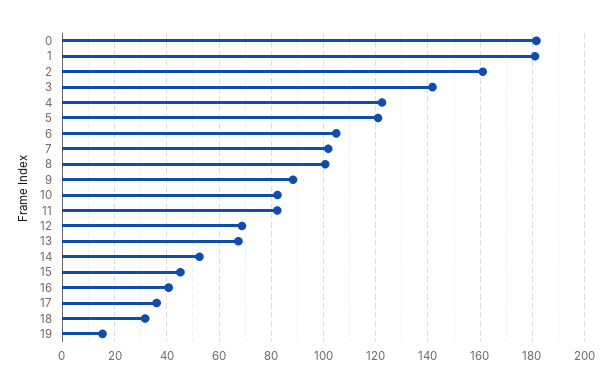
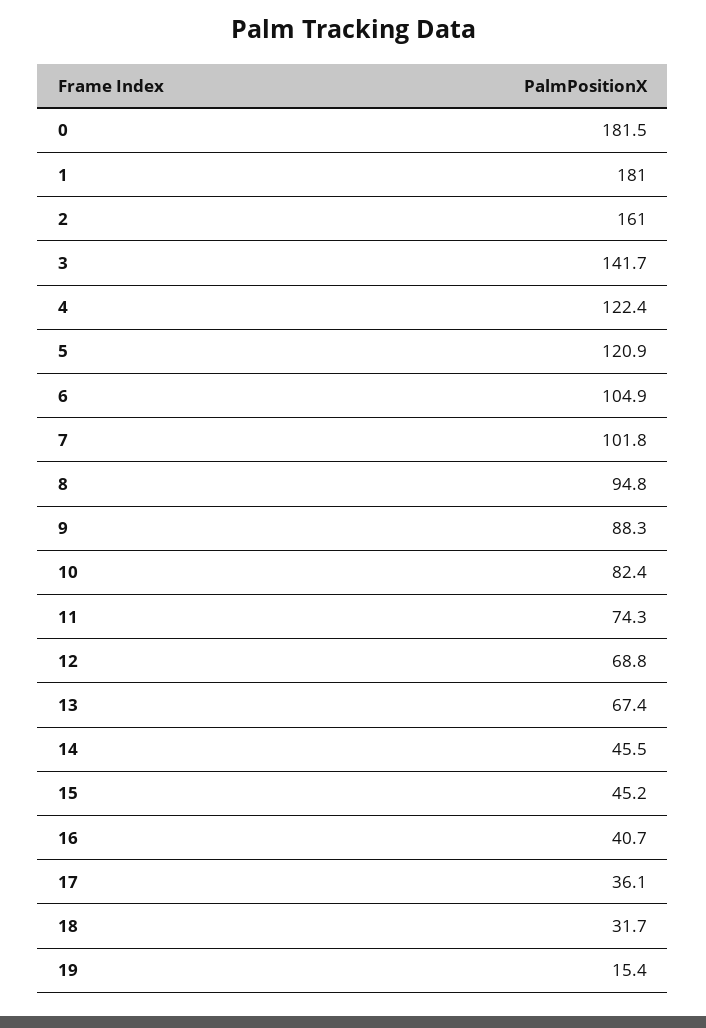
  {
    "0": 181.5,
    "1": 181,
    "2": 161,
    "3": 141.7,
    "4": 122.4,
    "5": 120.9,
    "6": 104.9,
    "7": 101.8,
-   "8": 100,
+   "8": 94.8,
    "9": 88.3,
    "10": 82.4,
-   "11": 82.5,
+   "11": 74.3,
    "12": 68.8,
    "13": 67.4,
-   "14": 52.5,
+   "14": 45.5,
    "15": 45.2,
    "16": 40.7,
    "17": 36.1,
    "18": 31.7,
    "19": 15.4
  }

